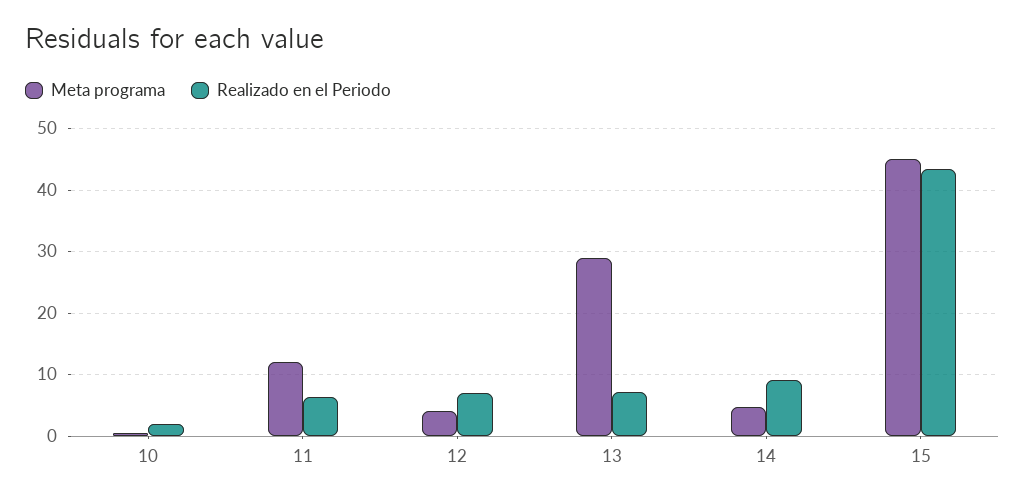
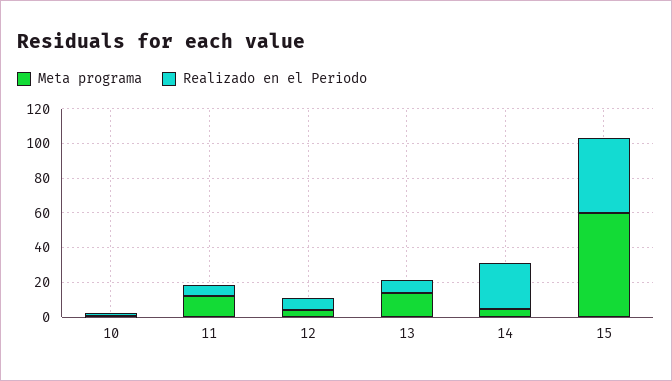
  {
    "Meta programa": {
      "10": 1,
      "11": 12,
      "12": 4,
-     "13": 29,
+     "13": 15,
      "14": 5,
-     "15": 45
+     "15": 60
    },
    "Realizado en el Periodo": {
      "10": 2,
      "11": 6,
      "12": 7,
      "13": 7,
-     "14": 9,
+     "14": 25,
      "15": 43
    }
  }

